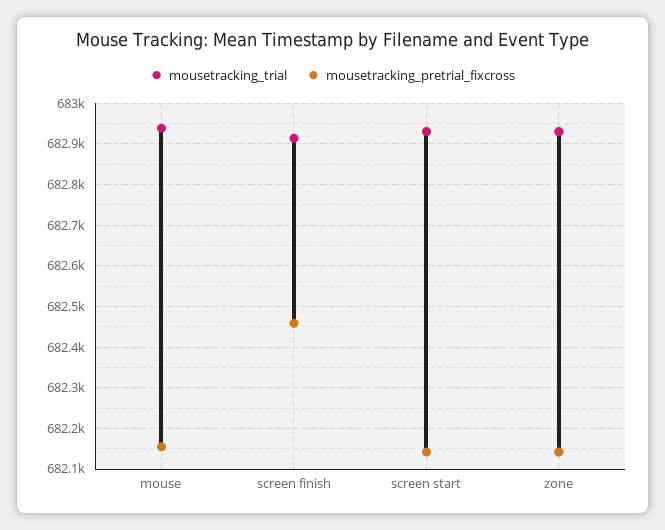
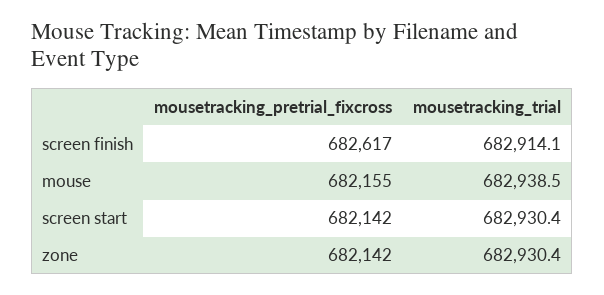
  {
    "mousetracking_trial": {
      "mouse": 682938.5,
      "screen finish": 682914.1,
      "screen start": 682930.4,
      "zone": 682930.4
    },
    "mousetracking_pretrial_fixcross": {
      "mouse": 682155,
-     "screen finish": 682460,
+     "screen finish": 682617,
      "screen start": 682142,
      "zone": 682142
    }
  }

